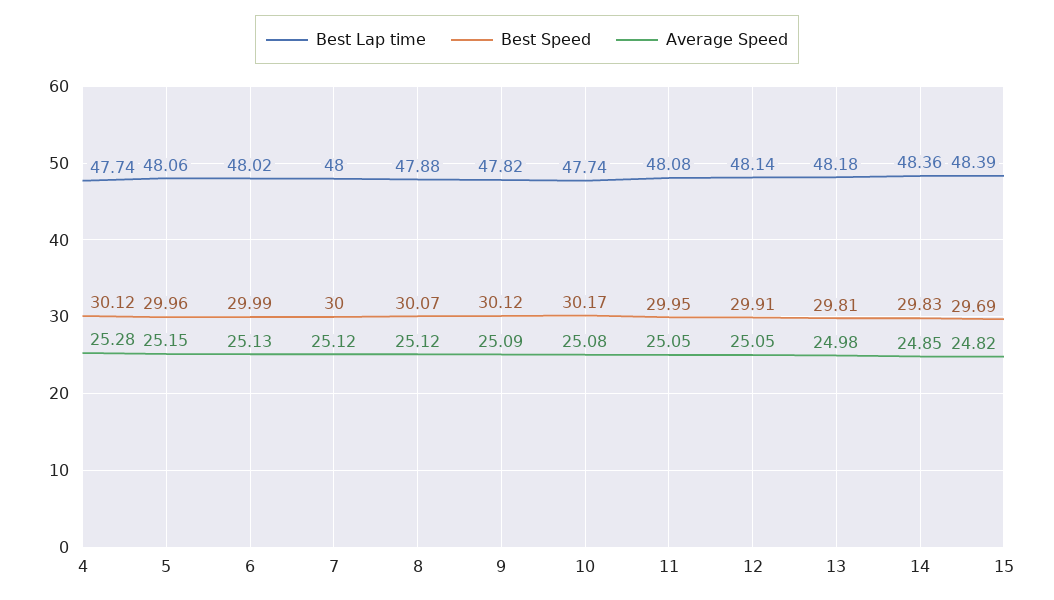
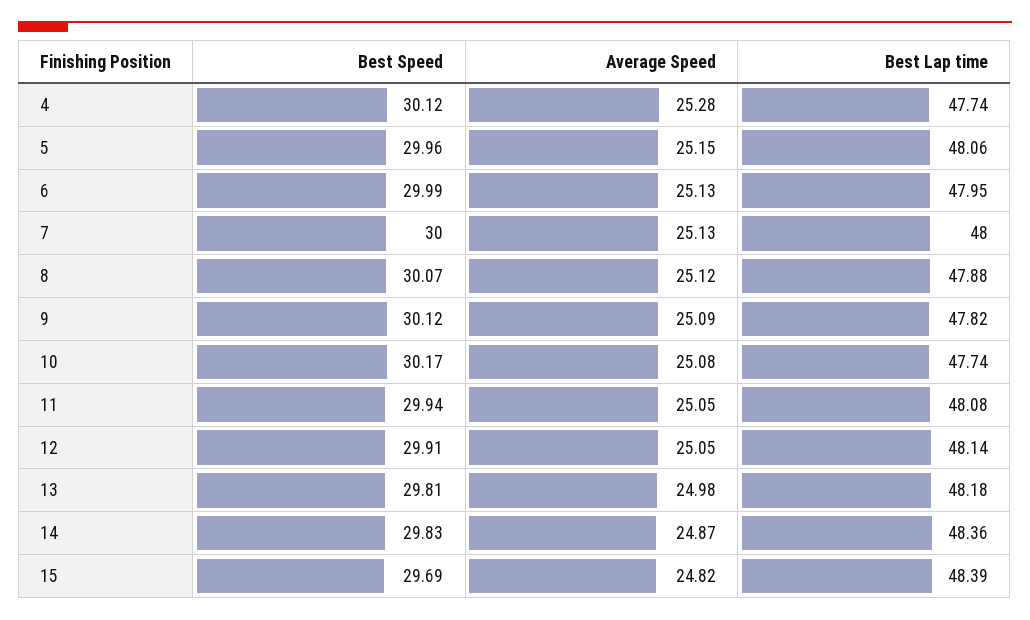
  {
    "Best Lap time": {
      "4": 47.74,
      "5": 48.06,
-     "6": 48.02,
+     "6": 47.95,
      "7": 48,
      "8": 47.88,
      "9": 47.82,
      "10": 47.74,
      "11": 48.08,
      "12": 48.14,
      "13": 48.18,
      "14": 48.36,
      "15": 48.39
    },
    "Best Speed": {
      "4": 30.12,
      "5": 29.96,
      "6": 29.99,
      "7": 30,
      "8": 30.07,
      "9": 30.12,
      "10": 30.17,
-     "11": 29.95,
+     "11": 29.94,
      "12": 29.91,
      "13": 29.81,
      "14": 29.83,
      "15": 29.69
    },
    "Average Speed": {
      "4": 25.28,
      "5": 25.15,
      "6": 25.13,
-     "7": 25.12,
+     "7": 25.13,
      "8": 25.12,
      "9": 25.09,
      "10": 25.08,
      "11": 25.05,
      "12": 25.05,
      "13": 24.98,
-     "14": 24.85,
+     "14": 24.87,
      "15": 24.82
    }
  }

